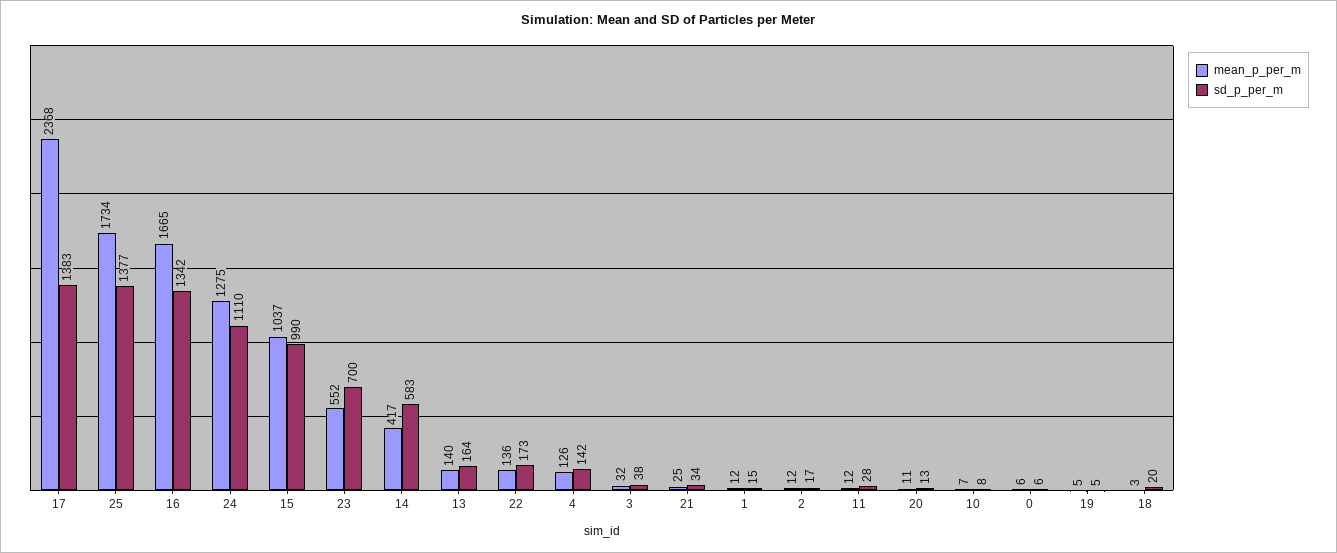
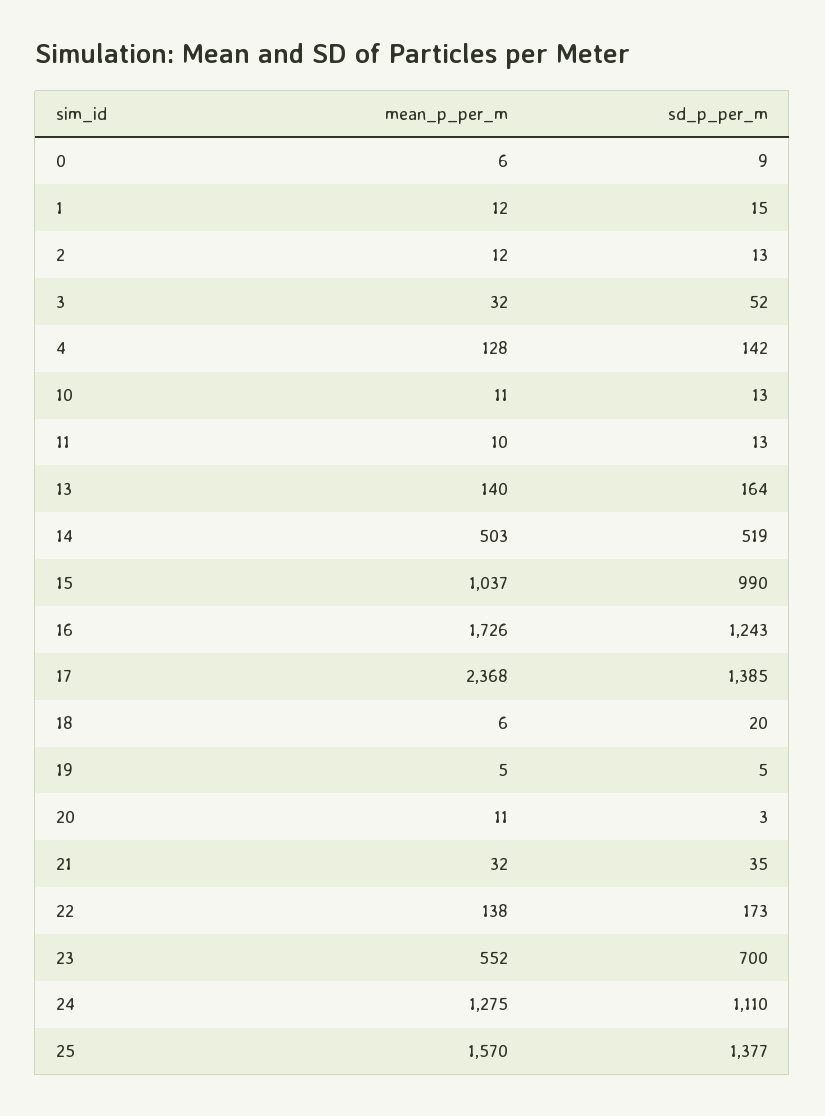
  {
    "mean_p_per_m": {
      "17": 2368,
-     "25": 1734,
+     "25": 1570,
-     "16": 1665,
+     "16": 1726,
      "24": 1275,
      "15": 1037,
      "23": 552,
-     "14": 417,
+     "14": 503,
      "13": 140,
-     "22": 136,
+     "22": 138,
-     "4": 126,
+     "4": 128,
      "3": 32,
-     "21": 25,
+     "21": 32,
      "1": 12,
      "2": 12,
-     "11": 12,
+     "11": 10,
      "20": 11,
-     "10": 7,
+     "10": 11,
      "0": 6,
      "19": 5,
-     "18": 3
+     "18": 6
    },
    "sd_p_per_m": {
-     "17": 1383,
+     "17": 1385,
      "25": 1377,
-     "16": 1342,
+     "16": 1243,
      "24": 1110,
      "15": 990,
      "23": 700,
-     "14": 583,
+     "14": 519,
      "13": 164,
      "22": 173,
      "4": 142,
-     "3": 38,
+     "3": 52,
-     "21": 34,
+     "21": 35,
      "1": 15,
-     "2": 17,
+     "2": 13,
-     "11": 28,
+     "11": 13,
-     "20": 13,
+     "20": 3,
-     "10": 8,
+     "10": 13,
-     "0": 6,
+     "0": 9,
      "19": 5,
      "18": 20
    }
  }

